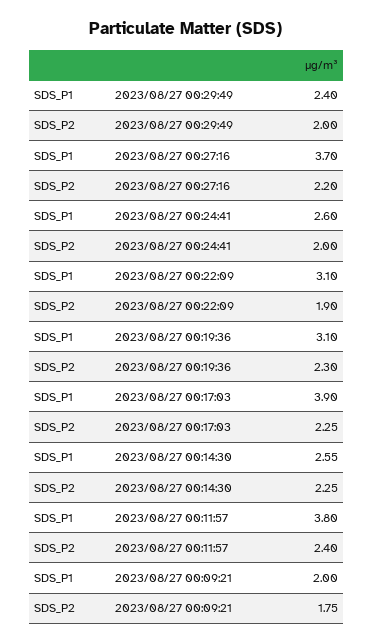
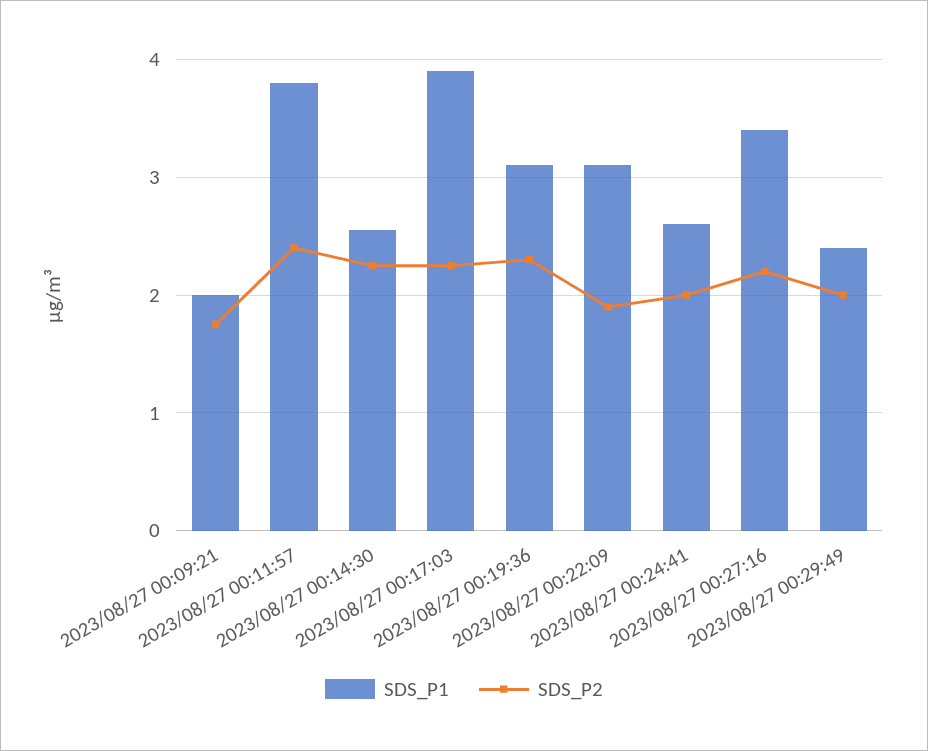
  {
    "SDS_P1": {
      "2023/08/27 00:29:49": 2.4,
-     "2023/08/27 00:27:16": 3.7,
+     "2023/08/27 00:27:16": 3.4,
      "2023/08/27 00:24:41": 2.6,
      "2023/08/27 00:22:09": 3.1,
      "2023/08/27 00:19:36": 3.1,
      "2023/08/27 00:17:03": 3.9,
      "2023/08/27 00:14:30": 2.55,
      "2023/08/27 00:11:57": 3.8,
      "2023/08/27 00:09:21": 2
    },
    "SDS_P2": {
      "2023/08/27 00:29:49": 2,
      "2023/08/27 00:27:16": 2.2,
      "2023/08/27 00:24:41": 2,
      "2023/08/27 00:22:09": 1.9,
      "2023/08/27 00:19:36": 2.3,
      "2023/08/27 00:17:03": 2.25,
      "2023/08/27 00:14:30": 2.25,
      "2023/08/27 00:11:57": 2.4,
      "2023/08/27 00:09:21": 1.75
    }
  }

